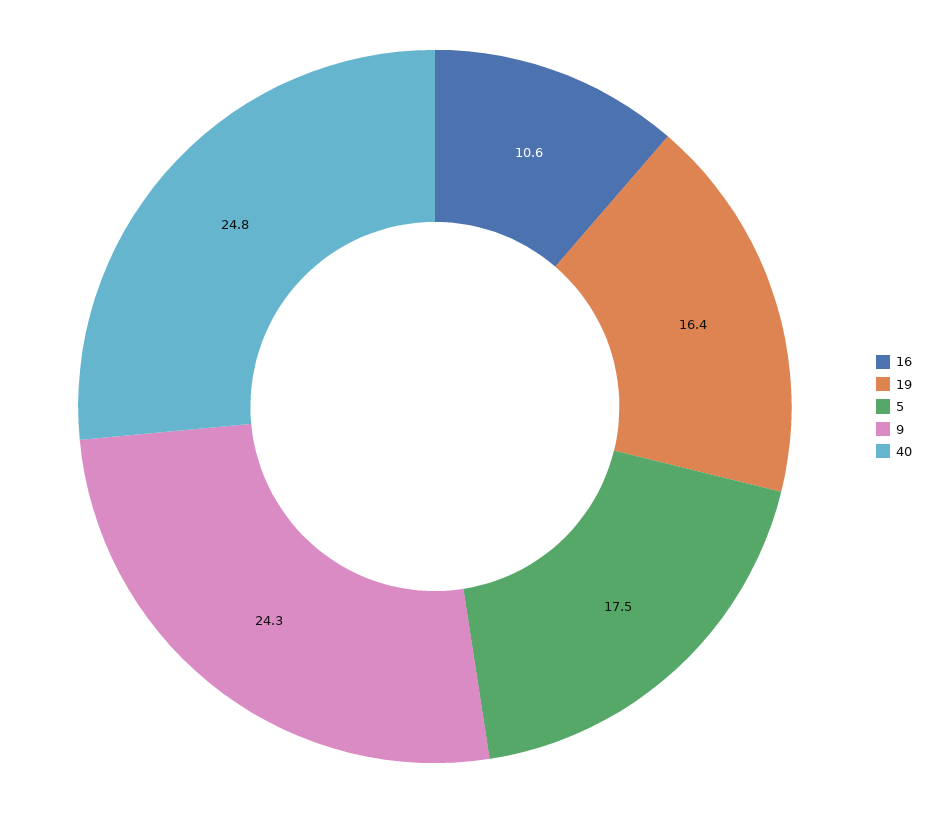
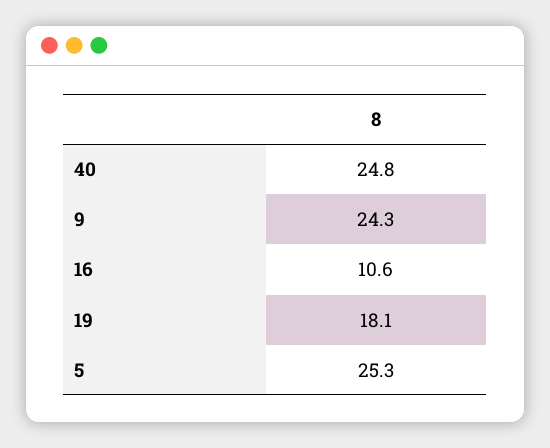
  {
    "16": 10.6,
-   "19": 16.4,
+   "19": 18.1,
-   "5": 17.5,
+   "5": 25.3,
    "9": 24.3,
    "40": 24.8
  }

